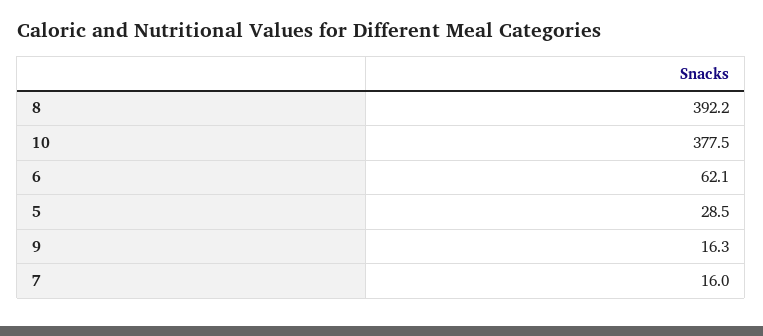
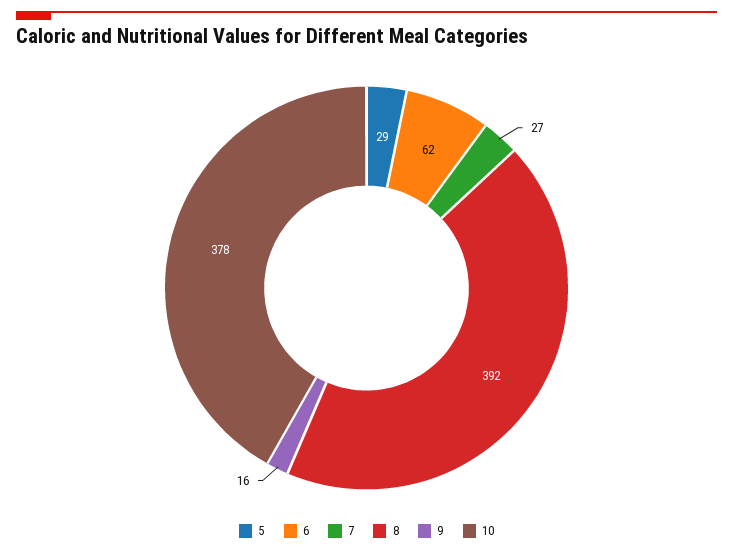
  {
    "8": 392.2,
    "10": 377.5,
    "6": 62.1,
    "5": 28.5,
    "9": 16.3,
-   "7": 16
+   "7": 27
  }

